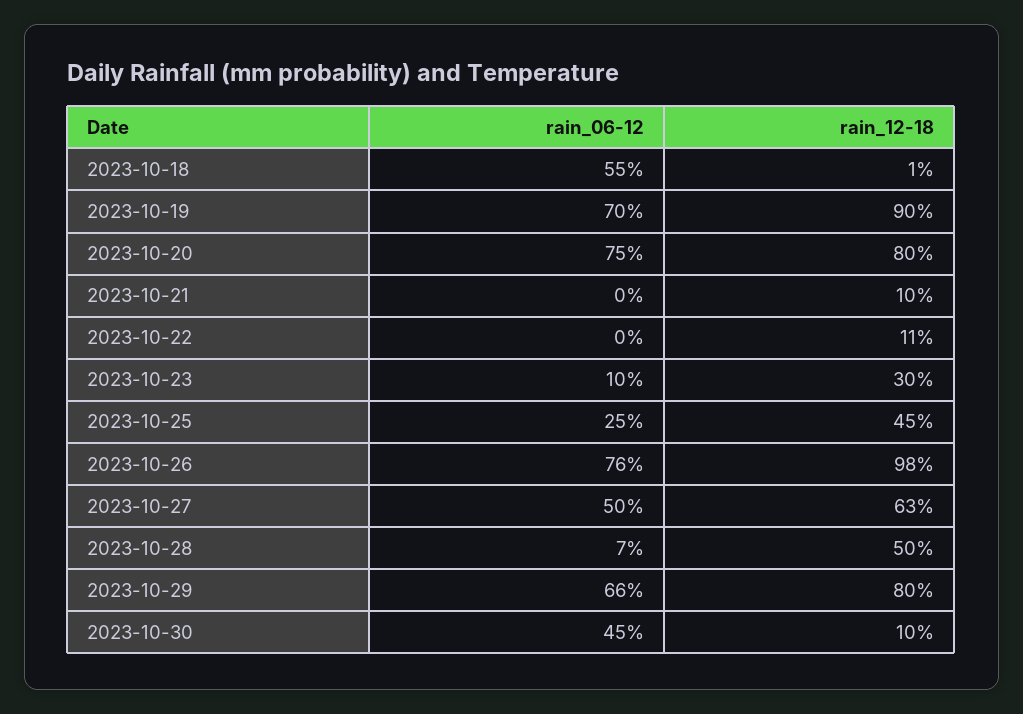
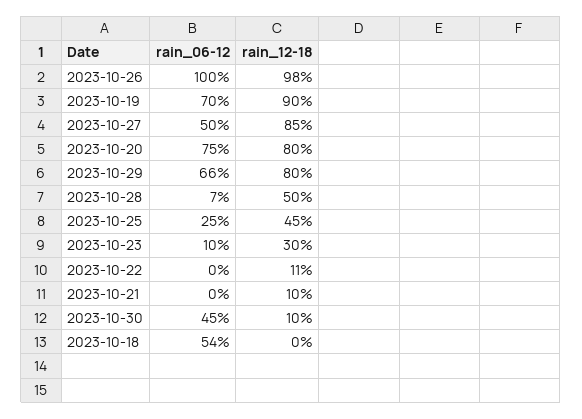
  {
    "rain_06-12": {
-     "2023-10-18": 55,
+     "2023-10-18": 54,
      "2023-10-19": 70,
      "2023-10-20": 75,
      "2023-10-21": 0,
      "2023-10-22": 0,
      "2023-10-23": 10,
      "2023-10-25": 25,
-     "2023-10-26": 76,
+     "2023-10-26": 100,
      "2023-10-27": 50,
      "2023-10-28": 7,
      "2023-10-29": 66,
      "2023-10-30": 45
    },
    "rain_12-18": {
-     "2023-10-18": 1,
+     "2023-10-18": 0,
      "2023-10-19": 90,
      "2023-10-20": 80,
      "2023-10-21": 10,
      "2023-10-22": 11,
      "2023-10-23": 30,
      "2023-10-25": 45,
      "2023-10-26": 98,
-     "2023-10-27": 63,
+     "2023-10-27": 85,
      "2023-10-28": 50,
      "2023-10-29": 80,
      "2023-10-30": 10
    }
  }

